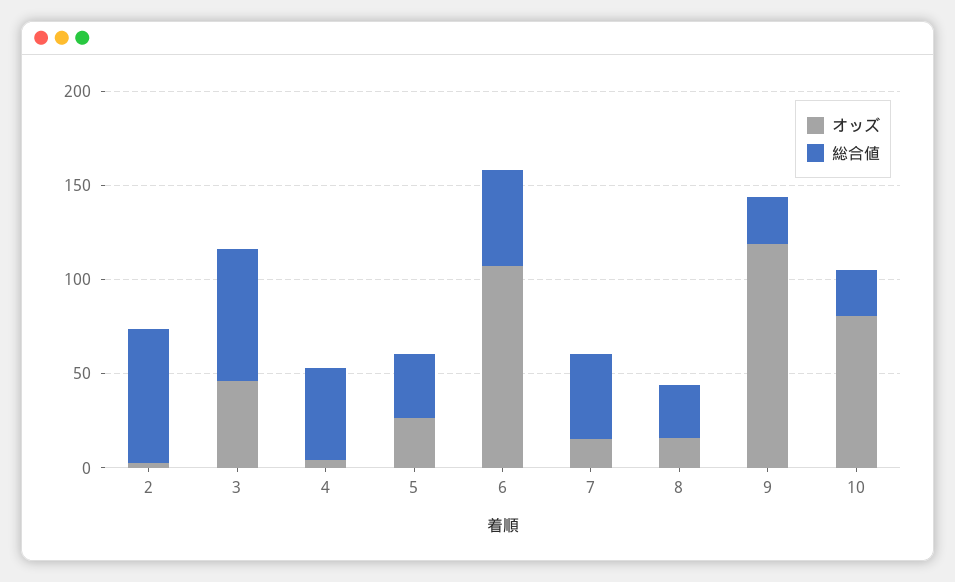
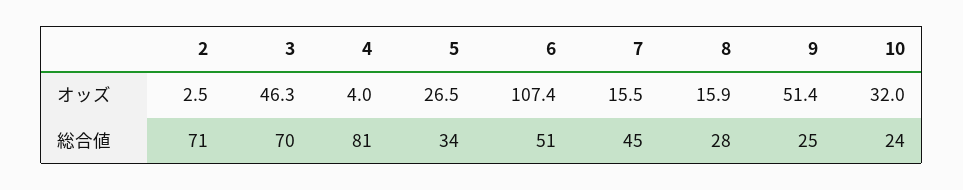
  {
    "オッズ": {
      "2": 2.5,
      "3": 46.3,
      "4": 4,
      "5": 26.5,
      "6": 107.4,
      "7": 15.5,
      "8": 15.9,
-     "9": 120,
+     "9": 51.4,
-     "10": 80
+     "10": 32
    },
    "総合値": {
      "2": 71,
      "3": 70,
-     "4": 50,
+     "4": 81,
      "5": 34,
      "6": 51,
      "7": 45,
      "8": 28,
      "9": 25,
      "10": 24
    }
  }

